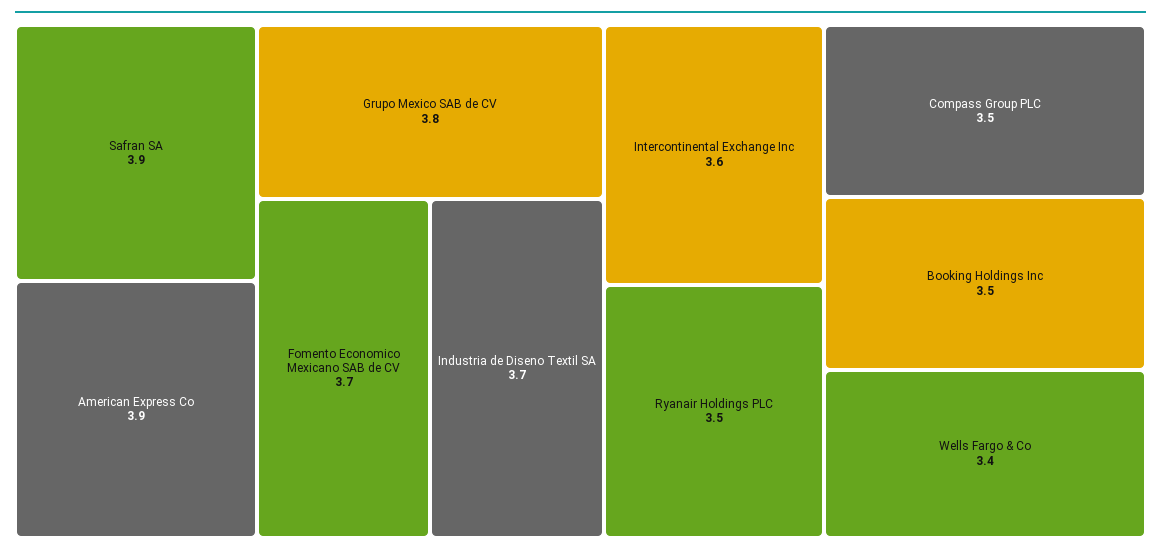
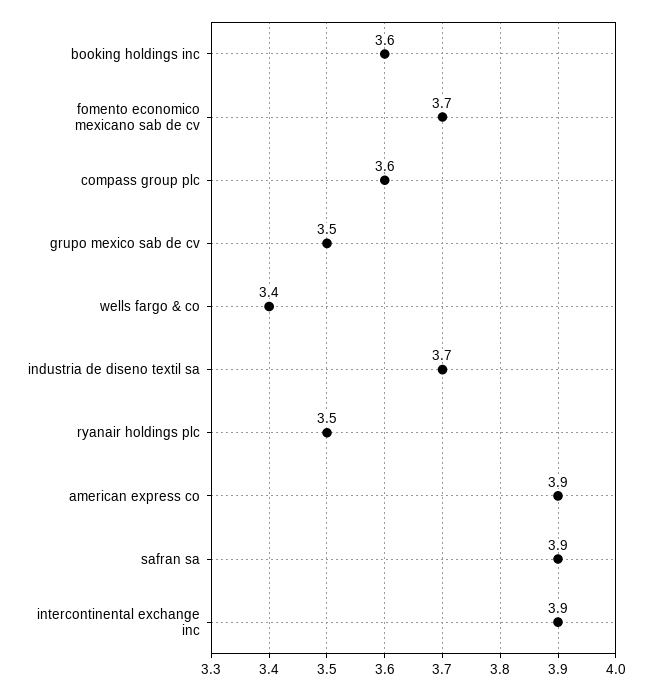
  {
    "Safran SA": 3.9,
    "American Express Co": 3.9,
-   "Grupo Mexico SAB de CV": 3.8,
+   "Grupo Mexico SAB de CV": 3.5,
    "Fomento Economico Mexicano SAB de CV": 3.7,
    "Industria de Diseno Textil SA": 3.7,
-   "Intercontinental Exchange Inc": 3.6,
+   "Intercontinental Exchange Inc": 3.9,
    "Ryanair Holdings PLC": 3.5,
-   "Compass Group PLC": 3.5,
+   "Compass Group PLC": 3.6,
-   "Booking Holdings Inc": 3.5,
+   "Booking Holdings Inc": 3.6,
    "Wells Fargo & Co": 3.4
  }

